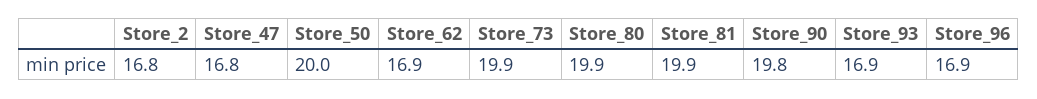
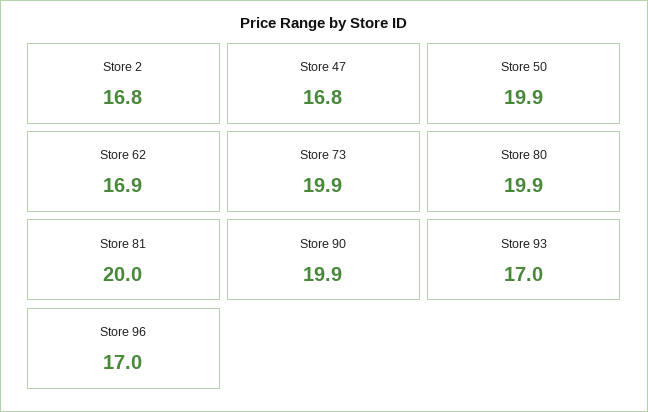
  {
    "Store_2": 16.8,
    "Store_47": 16.8,
-   "Store_50": 20,
+   "Store_50": 19.9,
    "Store_62": 16.9,
    "Store_73": 19.9,
    "Store_80": 19.9,
-   "Store_81": 19.9,
+   "Store_81": 20,
-   "Store_90": 19.8,
+   "Store_90": 19.9,
-   "Store_93": 16.9,
+   "Store_93": 17,
-   "Store_96": 16.9
+   "Store_96": 17
  }

